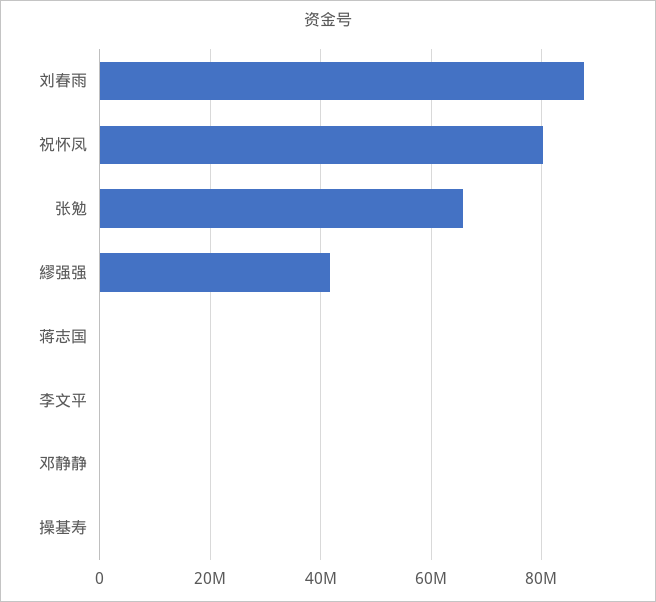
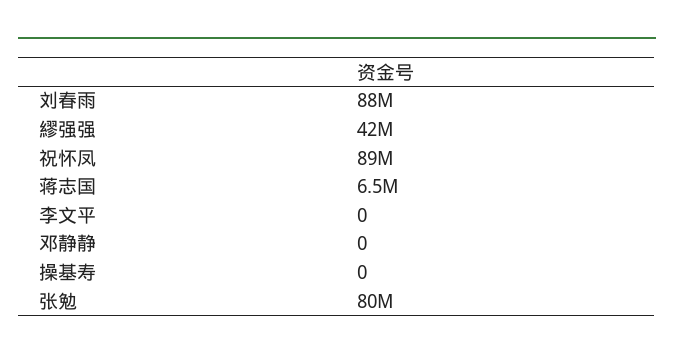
  {
    "刘春雨": 88000000,
-   "祝怀凤": 80000000,
+   "祝怀凤": 89000000,
-   "张勉": 66000000,
+   "张勉": 80000000,
    "繆强强": 42000000,
-   "蒋志国": 0,
+   "蒋志国": 6500000,
    "李文平": 0,
    "邓静静": 0,
    "操基寿": 0
  }

